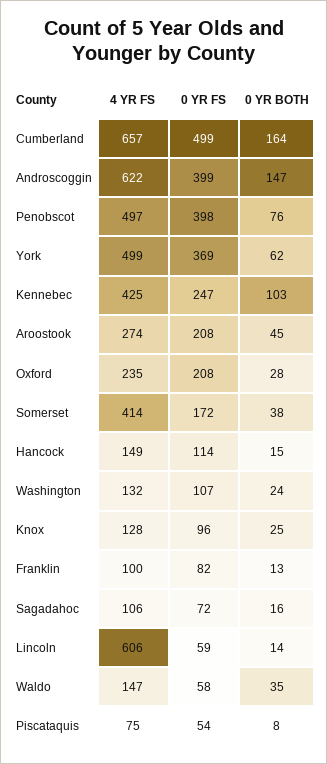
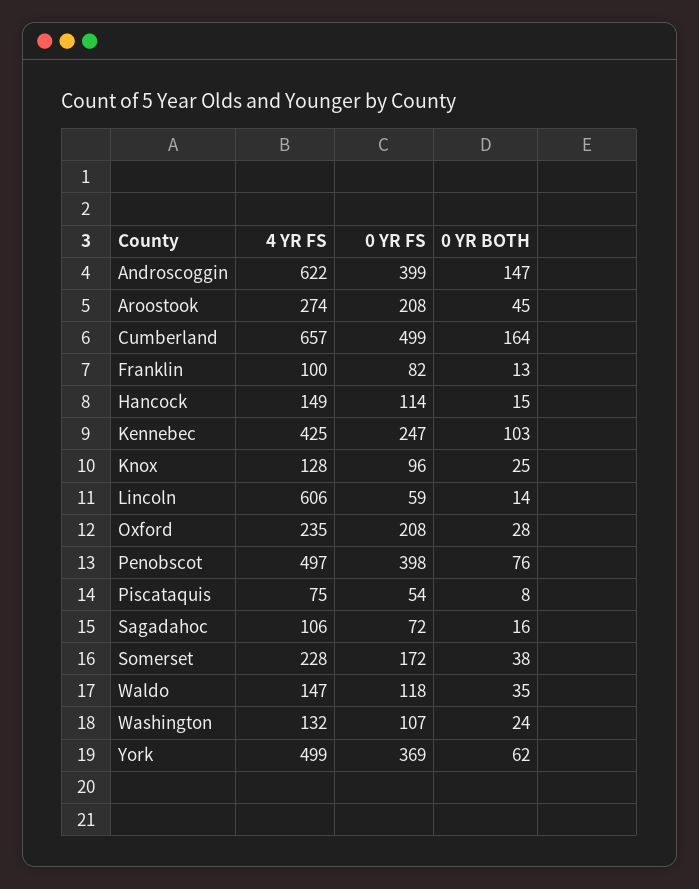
  {
    "4 YR FS": {
      "Cumberland": 657,
      "Androscoggin": 622,
      "Penobscot": 497,
      "York": 499,
      "Kennebec": 425,
      "Aroostook": 274,
      "Oxford": 235,
-     "Somerset": 414,
+     "Somerset": 228,
      "Hancock": 149,
      "Washington": 132,
      "Knox": 128,
      "Franklin": 100,
      "Sagadahoc": 106,
      "Lincoln": 606,
      "Waldo": 147,
      "Piscataquis": 75
    },
    "0 YR FS": {
      "Cumberland": 499,
      "Androscoggin": 399,
      "Penobscot": 398,
      "York": 369,
      "Kennebec": 247,
      "Aroostook": 208,
      "Oxford": 208,
      "Somerset": 172,
      "Hancock": 114,
      "Washington": 107,
      "Knox": 96,
      "Franklin": 82,
      "Sagadahoc": 72,
      "Lincoln": 59,
-     "Waldo": 58,
+     "Waldo": 118,
      "Piscataquis": 54
    },
    "0 YR BOTH": {
      "Cumberland": 164,
      "Androscoggin": 147,
      "Penobscot": 76,
      "York": 62,
      "Kennebec": 103,
      "Aroostook": 45,
      "Oxford": 28,
      "Somerset": 38,
      "Hancock": 15,
      "Washington": 24,
      "Knox": 25,
      "Franklin": 13,
      "Sagadahoc": 16,
      "Lincoln": 14,
      "Waldo": 35,
      "Piscataquis": 8
    }
  }

